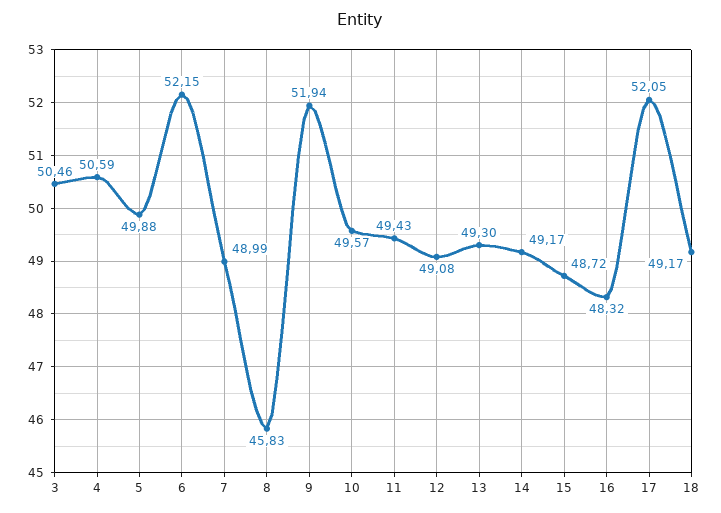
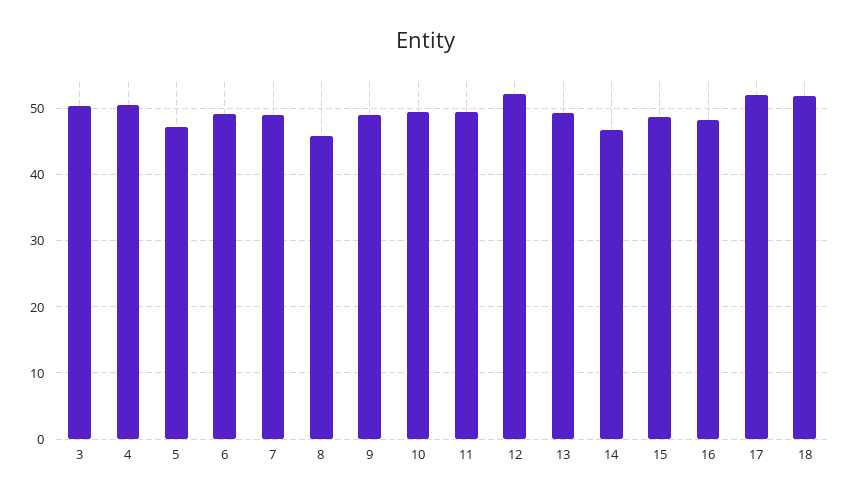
  {
    "3": 50.46,
    "4": 50.59,
-   "5": 49.88,
+   "5": 47,
-   "6": 52.15,
+   "6": 49,
    "7": 48.99,
    "8": 45.83,
-   "9": 51.94,
+   "9": 49,
    "10": 49.57,
    "11": 49.43,
-   "12": 49.08,
+   "12": 52,
    "13": 49.3,
-   "14": 49.17,
+   "14": 47,
    "15": 48.72,
    "16": 48.32,
    "17": 52.05,
-   "18": 49.17
+   "18": 52
  }

